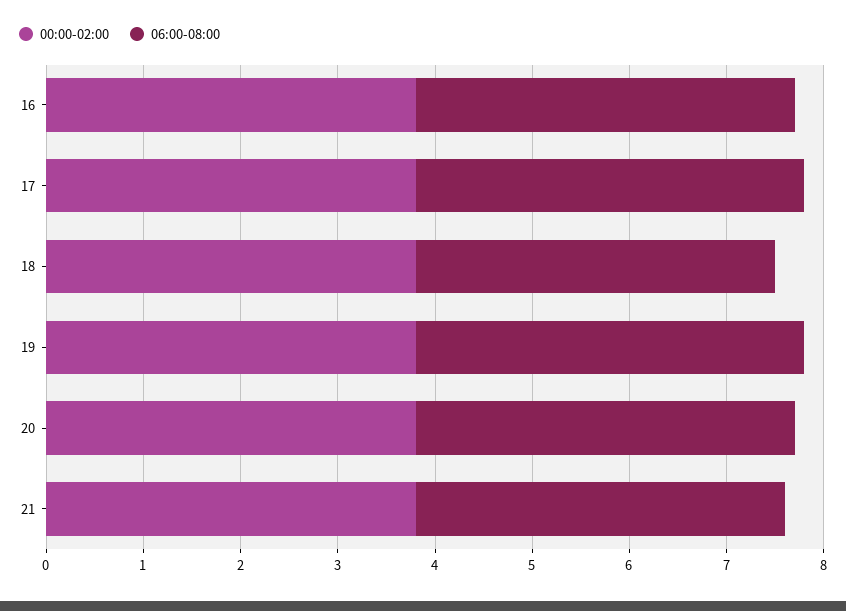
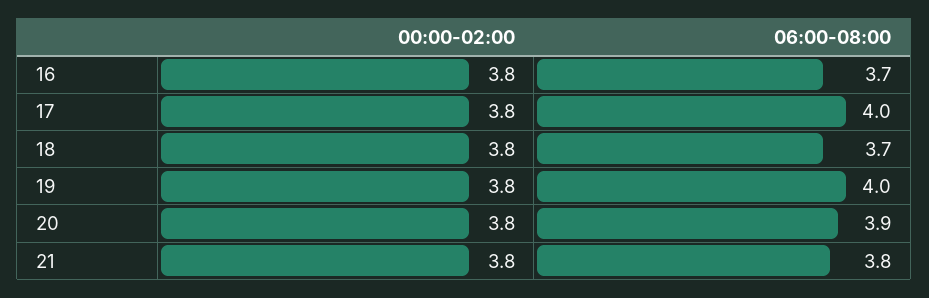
  {
    "00:00-02:00": {
      "16": 3.8,
      "17": 3.8,
      "18": 3.8,
      "19": 3.8,
      "20": 3.8,
      "21": 3.8
    },
    "06:00-08:00": {
-     "16": 3.9,
+     "16": 3.7,
      "17": 4,
      "18": 3.7,
      "19": 4,
      "20": 3.9,
      "21": 3.8
    }
  }

